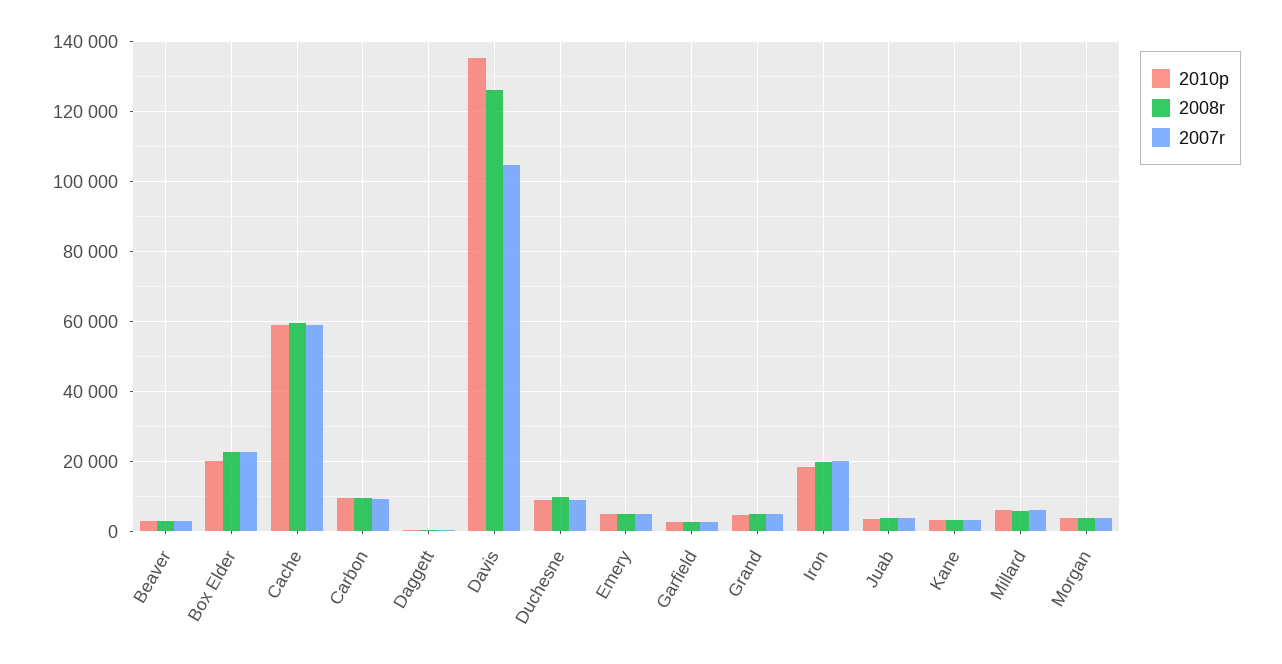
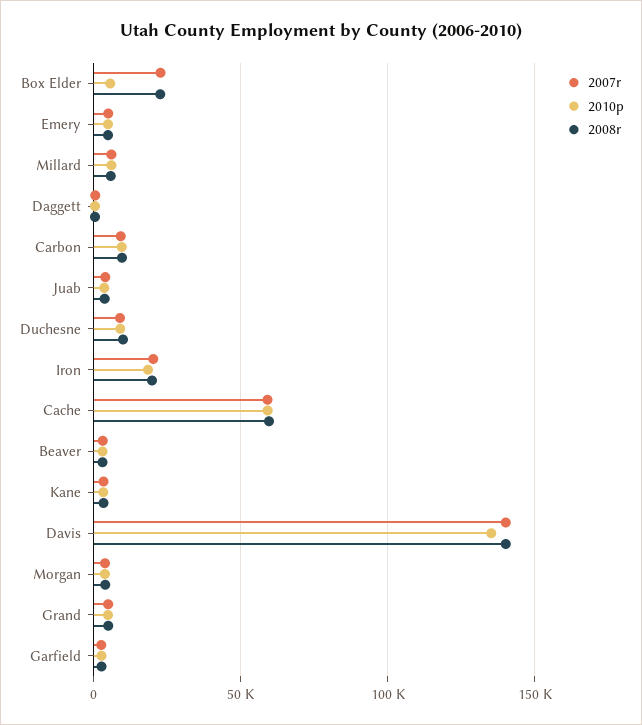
  {
    "2010p": {
      "Beaver": 4000,
-     "Box Elder": 20000,
+     "Box Elder": 5000,
      "Cache": 60000,
      "Carbon": 10000,
      "Daggett": 0,
      "Davis": 136000,
      "Duchesne": 8000,
      "Emery": 4000,
      "Garfield": 2000,
      "Grand": 4000,
      "Iron": 18000,
      "Juab": 4000,
      "Kane": 4000,
      "Millard": 6000,
      "Morgan": 4000
    },
    "2008r": {
      "Beaver": 2000,
      "Box Elder": 22000,
      "Cache": 60000,
      "Carbon": 10000,
      "Daggett": 0,
-     "Davis": 126000,
+     "Davis": 140000,
      "Duchesne": 10000,
      "Emery": 4000,
      "Garfield": 2000,
      "Grand": 4000,
      "Iron": 20000,
      "Juab": 4000,
      "Kane": 4000,
      "Millard": 6000,
      "Morgan": 4000
    },
    "2007r": {
      "Beaver": 4000,
      "Box Elder": 22000,
      "Cache": 60000,
      "Carbon": 10000,
      "Daggett": 0,
-     "Davis": 104000,
+     "Davis": 140000,
      "Duchesne": 8000,
      "Emery": 4000,
      "Garfield": 2000,
      "Grand": 4000,
      "Iron": 20000,
      "Juab": 4000,
      "Kane": 4000,
      "Millard": 6000,
      "Morgan": 4000
    }
  }

